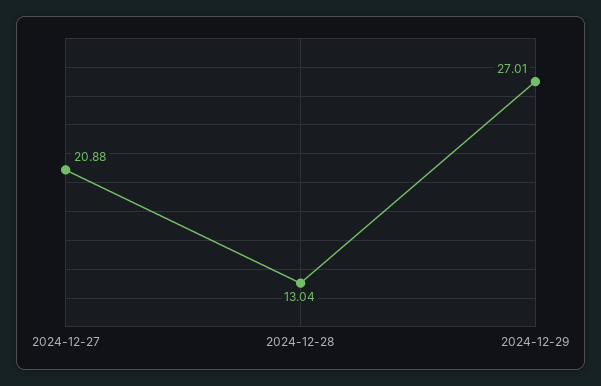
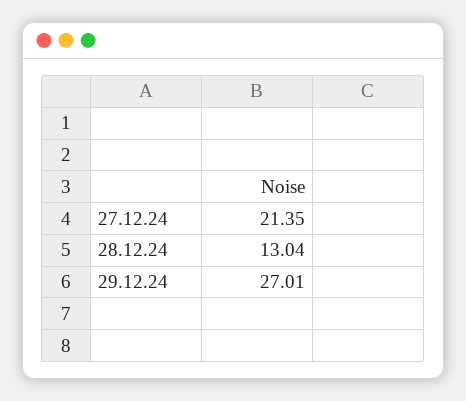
  {
-   "2024-12-27": 20.88,
+   "2024-12-27": 21.35,
    "2024-12-28": 13.04,
    "2024-12-29": 27.01
  }

